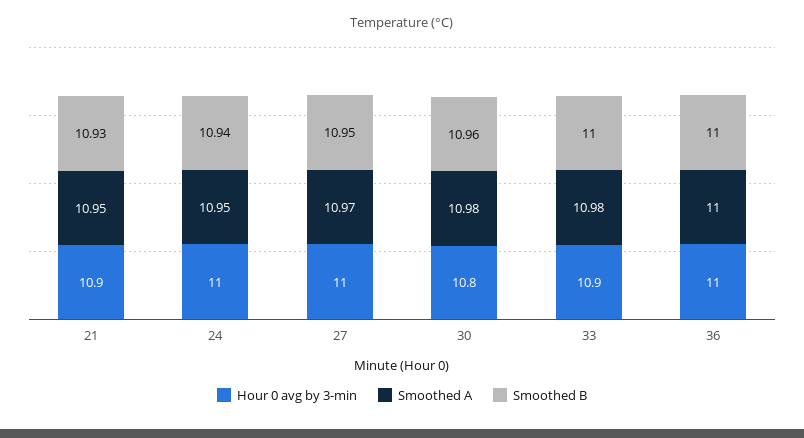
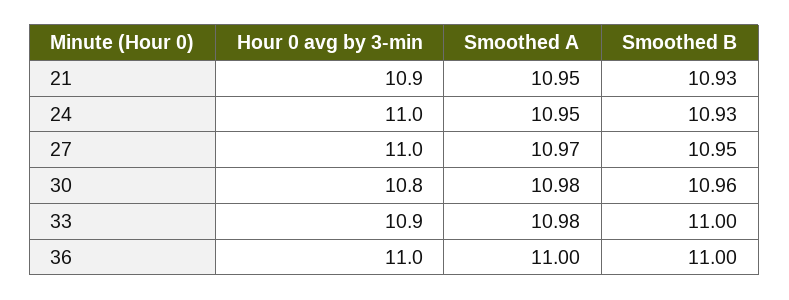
  {
    "Hour 0 avg by 3-min": {
      "21": 10.9,
      "24": 11,
      "27": 11,
      "30": 10.8,
      "33": 10.9,
      "36": 11
    },
    "Smoothed A": {
      "21": 10.95,
      "24": 10.95,
      "27": 10.97,
      "30": 10.98,
      "33": 10.98,
      "36": 11
    },
    "Smoothed B": {
      "21": 10.93,
-     "24": 10.94,
+     "24": 10.93,
      "27": 10.95,
      "30": 10.96,
      "33": 11,
      "36": 11
    }
  }

